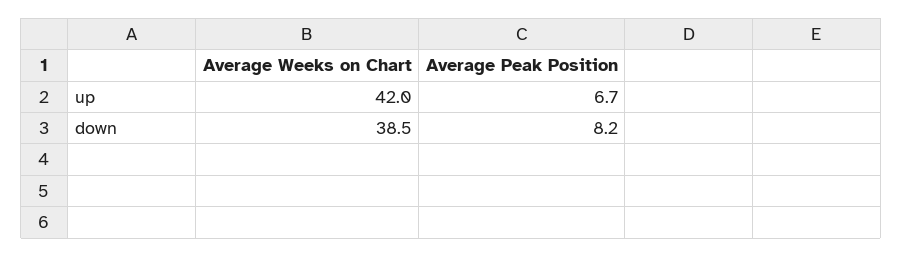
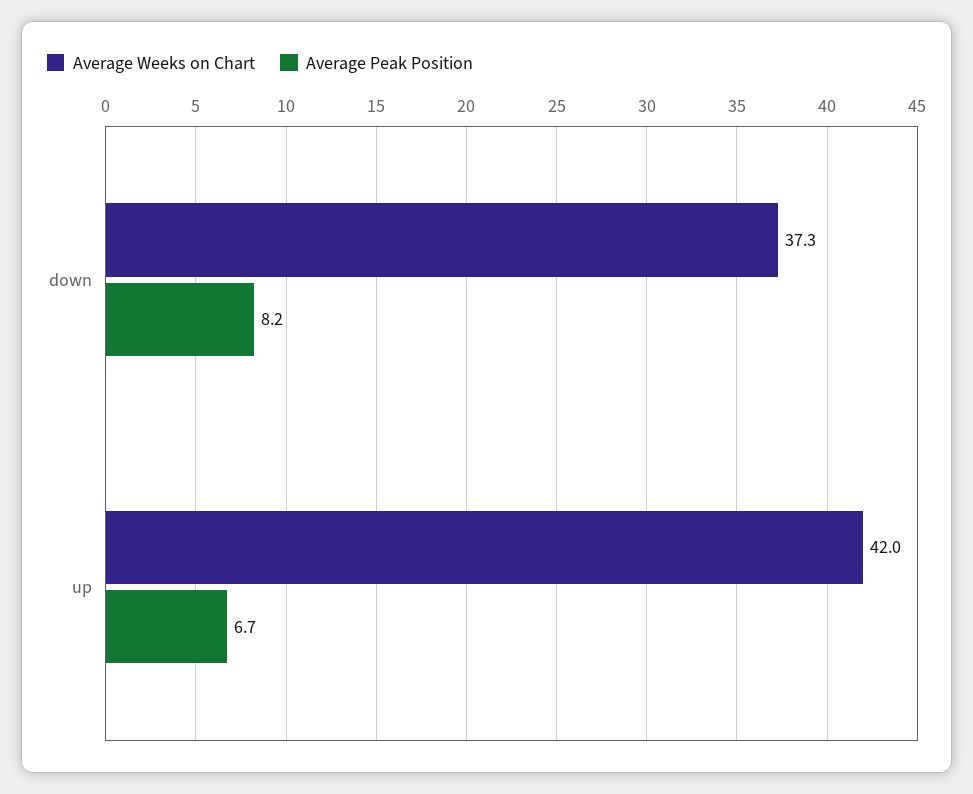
  {
    "Average Weeks on Chart": {
      "up": 42,
-     "down": 38.5
+     "down": 37.3
    },
    "Average Peak Position": {
      "up": 6.7,
      "down": 8.2
    }
  }

